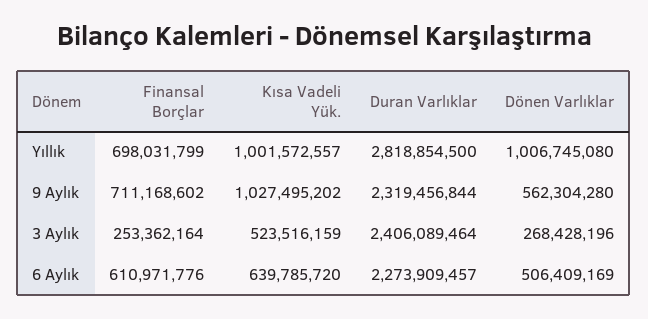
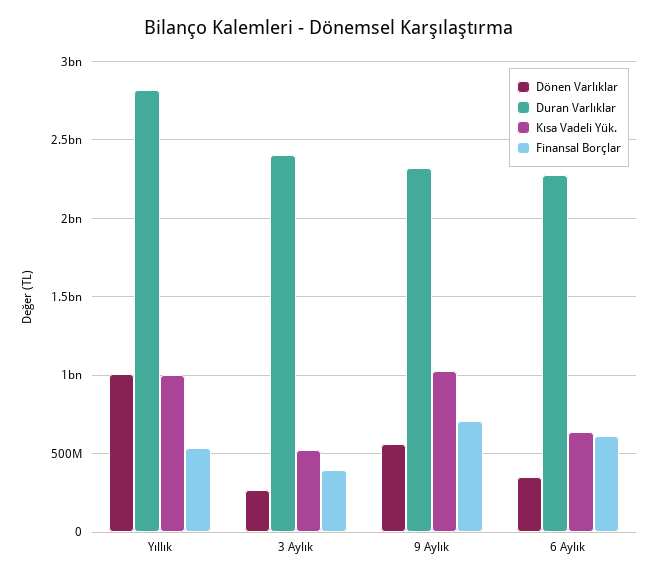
  {
    "Finansal Borçlar": {
-     "Yıllık": 698031799,
+     "Yıllık": 550000000,
      "9 Aylık": 711168602,
-     "3 Aylık": 253362164,
+     "3 Aylık": 400000000,
      "6 Aylık": 610971776
    },
    "Kısa Vadeli Yük.": {
      "Yıllık": 1001572557,
      "9 Aylık": 1027495202,
      "3 Aylık": 523516159,
      "6 Aylık": 639785720
    },
    "Duran Varlıklar": {
      "Yıllık": 2818854500,
      "9 Aylık": 2319456844,
      "3 Aylık": 2406089464,
      "6 Aylık": 2273909457
    },
    "Dönen Varlıklar": {
      "Yıllık": 1006745080,
      "9 Aylık": 562304280,
      "3 Aylık": 268428196,
-     "6 Aylık": 506409169
+     "6 Aylık": 350000000
    }
  }

